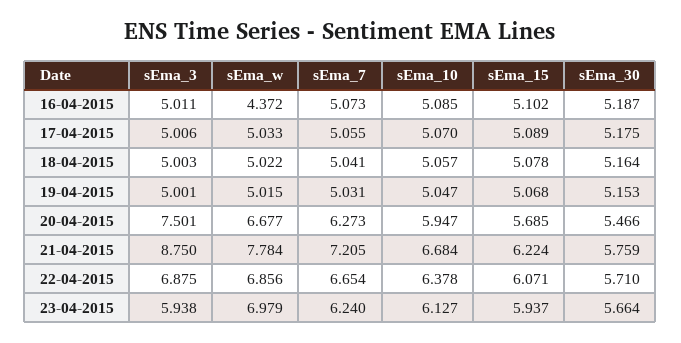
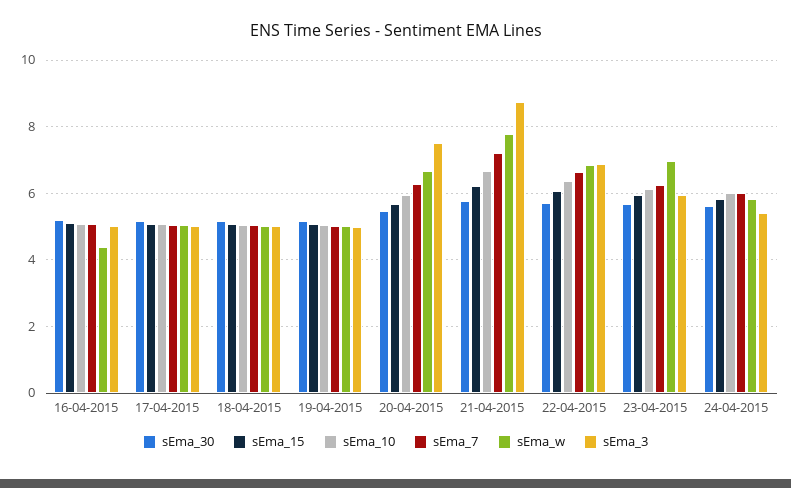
  {
    "sEma_3": {
      "16-04-2015": 5.011,
      "17-04-2015": 5.006,
      "18-04-2015": 5.003,
      "19-04-2015": 5.001,
      "20-04-2015": 7.501,
      "21-04-2015": 8.75,
      "22-04-2015": 6.875,
-     "23-04-2015": 5.938
+     "23-04-2015": 5.938,
+     "24-04-2015": 5.4
    },
    "sEma_w": {
      "16-04-2015": 4.372,
      "17-04-2015": 5.033,
      "18-04-2015": 5.022,
      "19-04-2015": 5.015,
      "20-04-2015": 6.677,
      "21-04-2015": 7.784,
      "22-04-2015": 6.856,
-     "23-04-2015": 6.979
+     "23-04-2015": 6.979,
+     "24-04-2015": 5.8
    },
    "sEma_7": {
      "16-04-2015": 5.073,
      "17-04-2015": 5.055,
      "18-04-2015": 5.041,
      "19-04-2015": 5.031,
      "20-04-2015": 6.273,
      "21-04-2015": 7.205,
      "22-04-2015": 6.654,
-     "23-04-2015": 6.24
+     "23-04-2015": 6.24,
+     "24-04-2015": 6
    },
    "sEma_10": {
      "16-04-2015": 5.085,
      "17-04-2015": 5.07,
      "18-04-2015": 5.057,
      "19-04-2015": 5.047,
      "20-04-2015": 5.947,
      "21-04-2015": 6.684,
      "22-04-2015": 6.378,
-     "23-04-2015": 6.127
+     "23-04-2015": 6.127,
+     "24-04-2015": 6
    },
    "sEma_15": {
      "16-04-2015": 5.102,
      "17-04-2015": 5.089,
      "18-04-2015": 5.078,
      "19-04-2015": 5.068,
      "20-04-2015": 5.685,
      "21-04-2015": 6.224,
      "22-04-2015": 6.071,
-     "23-04-2015": 5.937
+     "23-04-2015": 5.937,
+     "24-04-2015": 5.8
    },
    "sEma_30": {
      "16-04-2015": 5.187,
      "17-04-2015": 5.175,
      "18-04-2015": 5.164,
      "19-04-2015": 5.153,
      "20-04-2015": 5.466,
      "21-04-2015": 5.759,
      "22-04-2015": 5.71,
-     "23-04-2015": 5.664
+     "23-04-2015": 5.664,
+     "24-04-2015": 5.6
    }
  }

